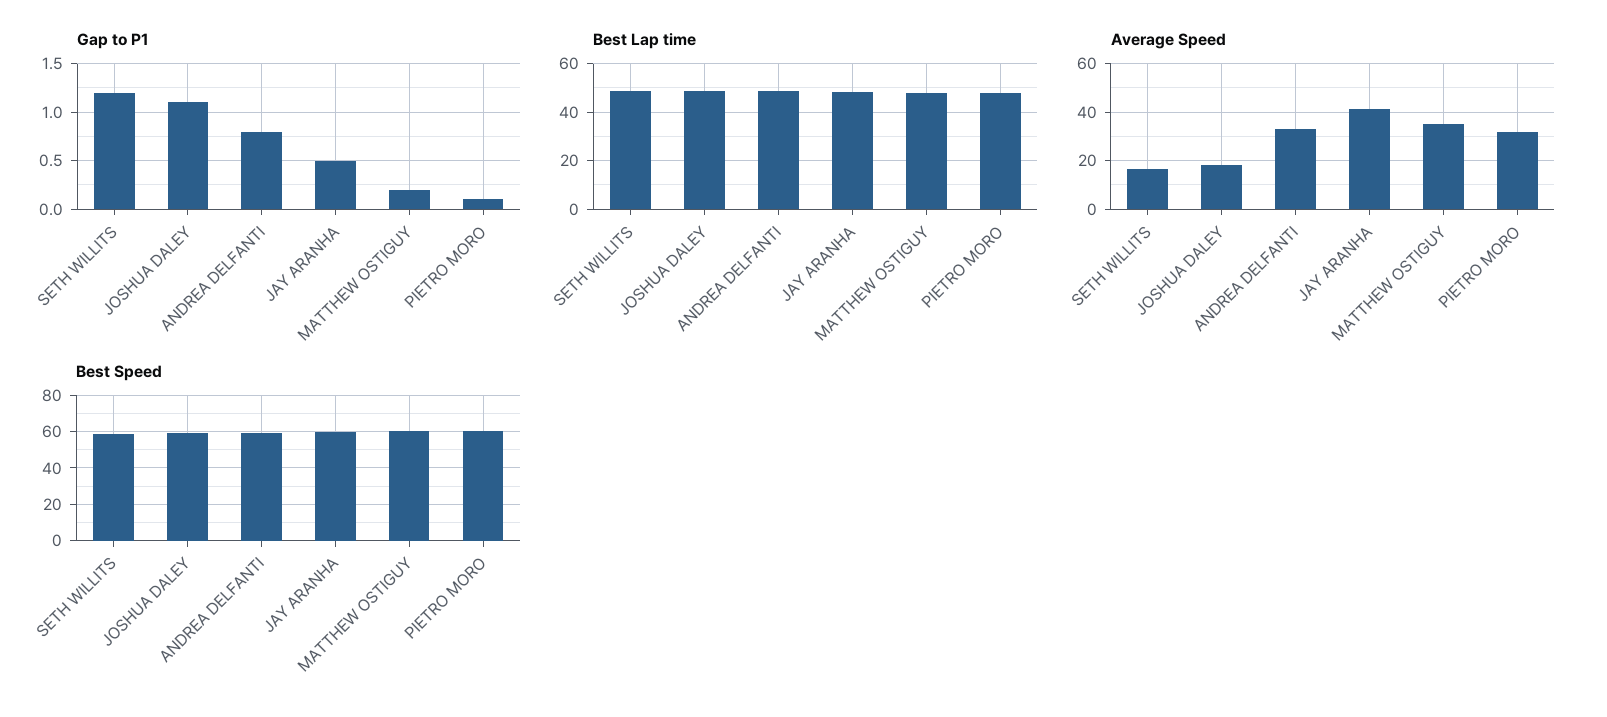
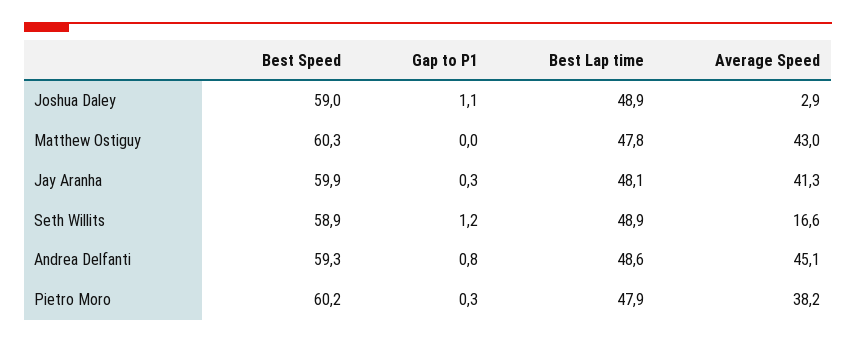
  {
    "Gap to P1": {
      "SETH WILLITS": 1.2,
      "JOSHUA DALEY": 1.1,
      "ANDREA DELFANTI": 0.8,
-     "JAY ARANHA": 0.5,
+     "JAY ARANHA": 0.3,
-     "MATTHEW OSTIGUY": 0.2,
+     "MATTHEW OSTIGUY": 0,
-     "PIETRO MORO": 0.1
+     "PIETRO MORO": 0.3
    },
    "Best Lap time": {
      "SETH WILLITS": 48.9,
      "JOSHUA DALEY": 48.9,
      "ANDREA DELFANTI": 48.6,
      "JAY ARANHA": 48.1,
      "MATTHEW OSTIGUY": 47.8,
      "PIETRO MORO": 47.9
    },
    "Average Speed": {
      "SETH WILLITS": 16.6,
-     "JOSHUA DALEY": 17.5,
+     "JOSHUA DALEY": 2.9,
-     "ANDREA DELFANTI": 32.5,
+     "ANDREA DELFANTI": 45.1,
      "JAY ARANHA": 41.3,
-     "MATTHEW OSTIGUY": 35,
+     "MATTHEW OSTIGUY": 43,
-     "PIETRO MORO": 32.5
+     "PIETRO MORO": 38.2
    },
    "Best Speed": {
      "SETH WILLITS": 58.9,
      "JOSHUA DALEY": 59,
      "ANDREA DELFANTI": 59.3,
      "JAY ARANHA": 59.9,
      "MATTHEW OSTIGUY": 60.3,
      "PIETRO MORO": 60.2
    }
  }

